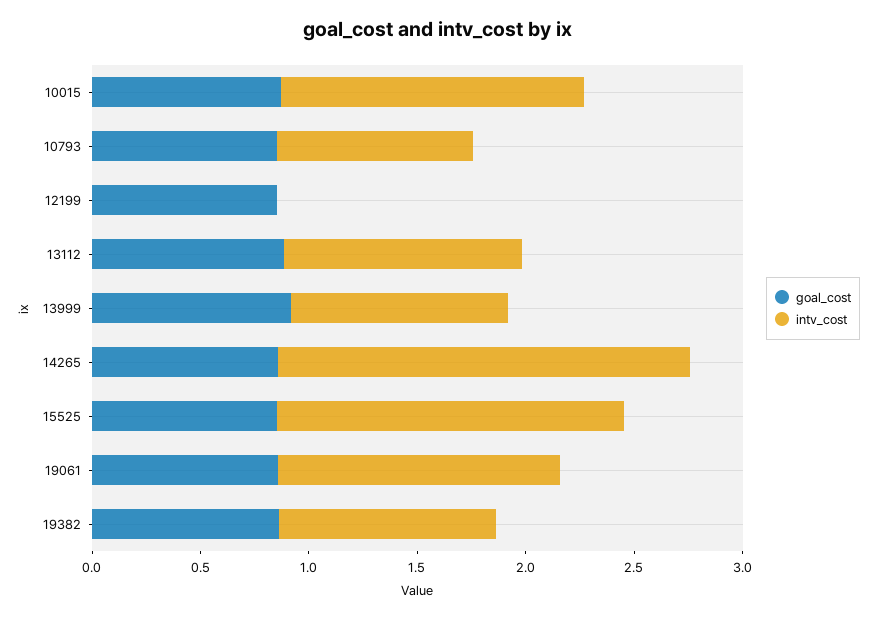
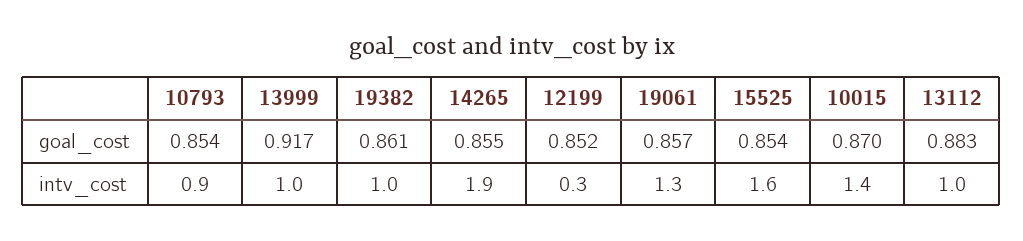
  {
    "goal_cost": {
      "10015": 0.87,
      "10793": 0.854,
      "12199": 0.852,
      "13112": 0.883,
      "13999": 0.917,
      "14265": 0.855,
      "15525": 0.854,
      "19061": 0.857,
      "19382": 0.861
    },
    "intv_cost": {
      "10015": 1.4,
      "10793": 0.9,
-     "12199": 0,
+     "12199": 0.3,
-     "13112": 1.1,
+     "13112": 1,
      "13999": 1,
      "14265": 1.9,
      "15525": 1.6,
      "19061": 1.3,
      "19382": 1
    }
  }

